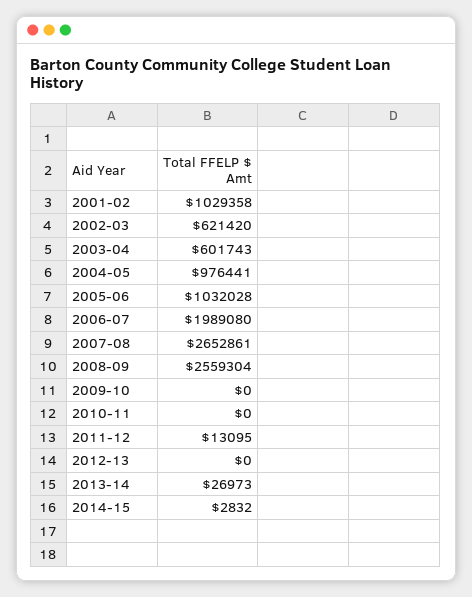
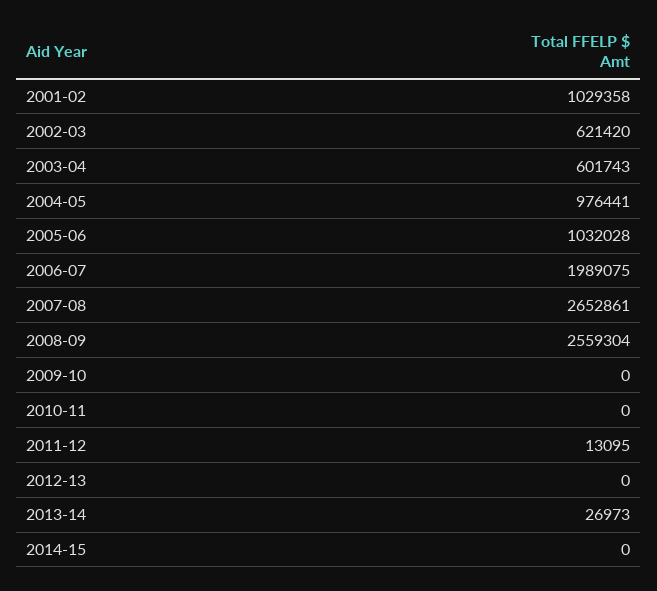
  {
    "2001-02": 1029358,
    "2002-03": 621420,
    "2003-04": 601743,
    "2004-05": 976441,
    "2005-06": 1032028,
-   "2006-07": 1989080,
+   "2006-07": 1989075,
    "2007-08": 2652861,
    "2008-09": 2559304,
    "2009-10": 0,
    "2010-11": 0,
    "2011-12": 13095,
    "2012-13": 0,
    "2013-14": 26973,
-   "2014-15": 2832
+   "2014-15": 0
  }

